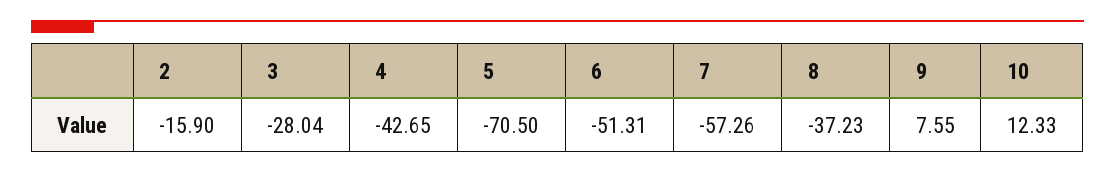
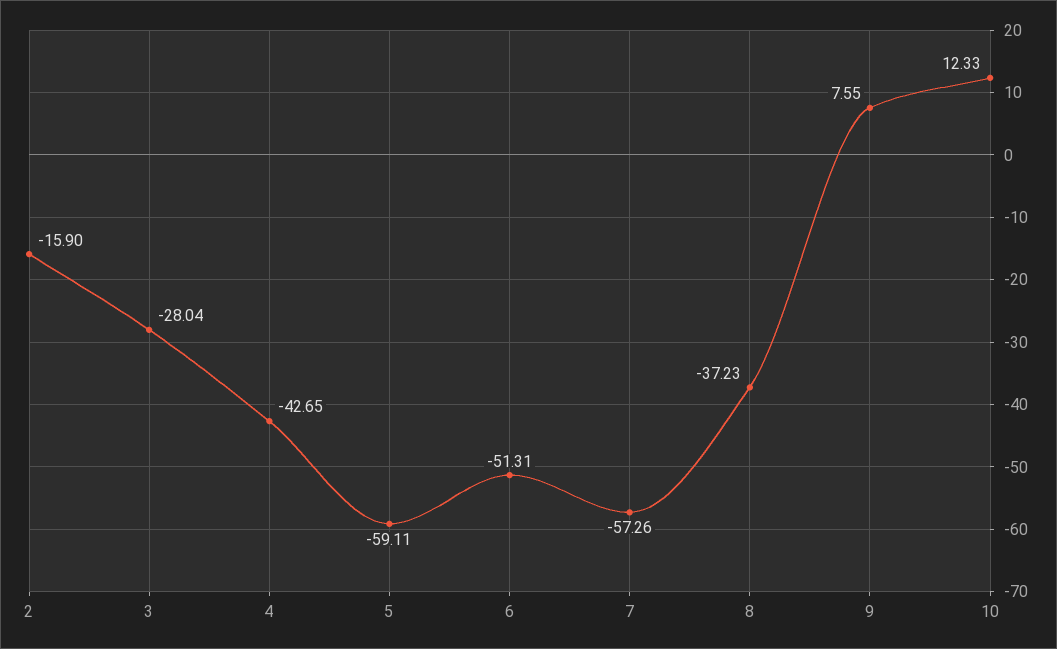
  {
    "2": -15.9,
    "3": -28.04,
    "4": -42.65,
-   "5": -70.5,
+   "5": -59.11,
    "6": -51.31,
    "7": -57.26,
    "8": -37.23,
    "9": 7.55,
    "10": 12.33
  }

